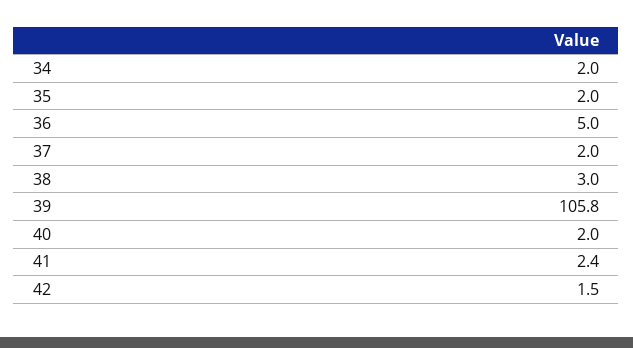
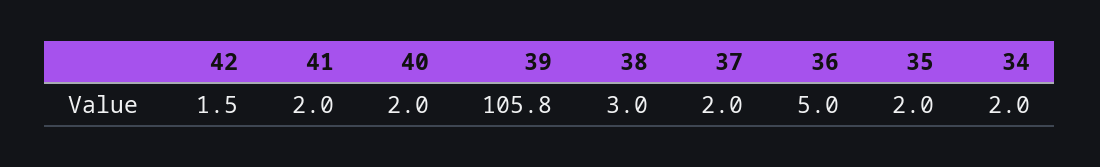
  {
    "34": 2,
    "35": 2,
    "36": 5,
    "37": 2,
    "38": 3,
    "39": 105.8,
    "40": 2,
-   "41": 2.4,
+   "41": 2,
    "42": 1.5
  }

